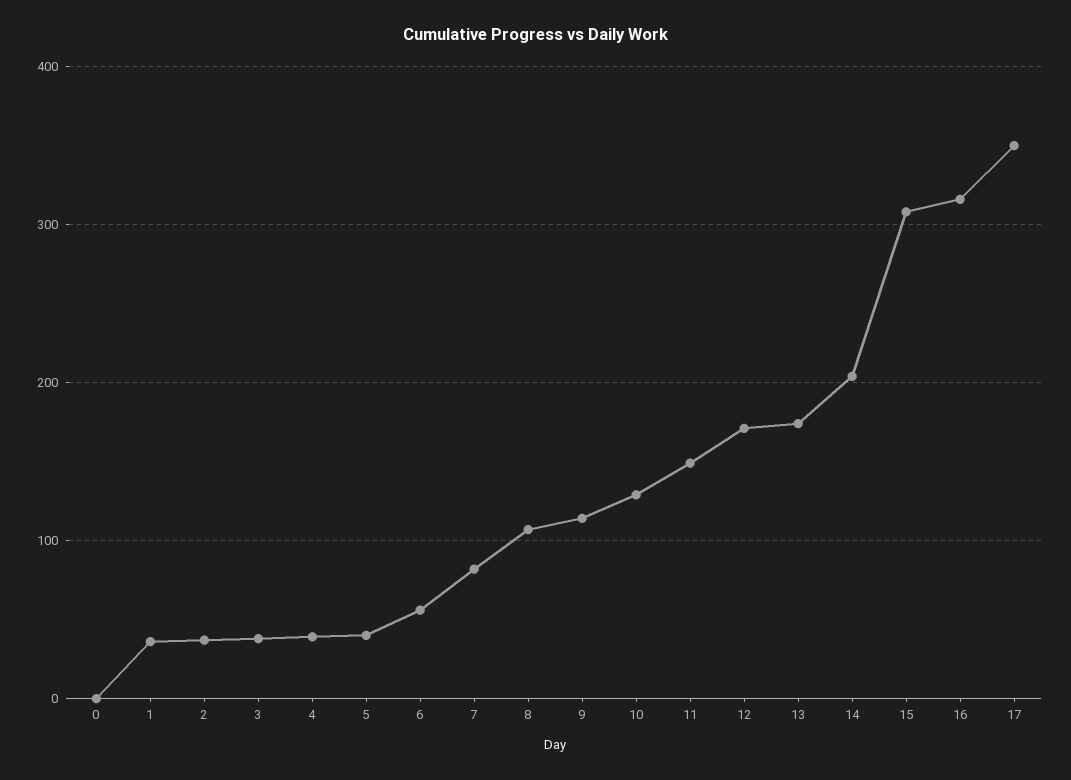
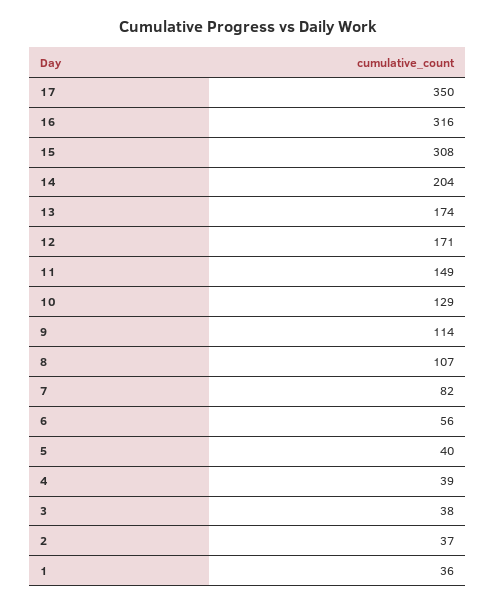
  {
-   "0": 0,
    "1": 36,
    "2": 37,
    "3": 38,
    "4": 39,
    "5": 40,
    "6": 56,
    "7": 82,
    "8": 107,
    "9": 114,
    "10": 129,
    "11": 149,
    "12": 171,
    "13": 174,
    "14": 204,
    "15": 308,
    "16": 316,
    "17": 350
  }

